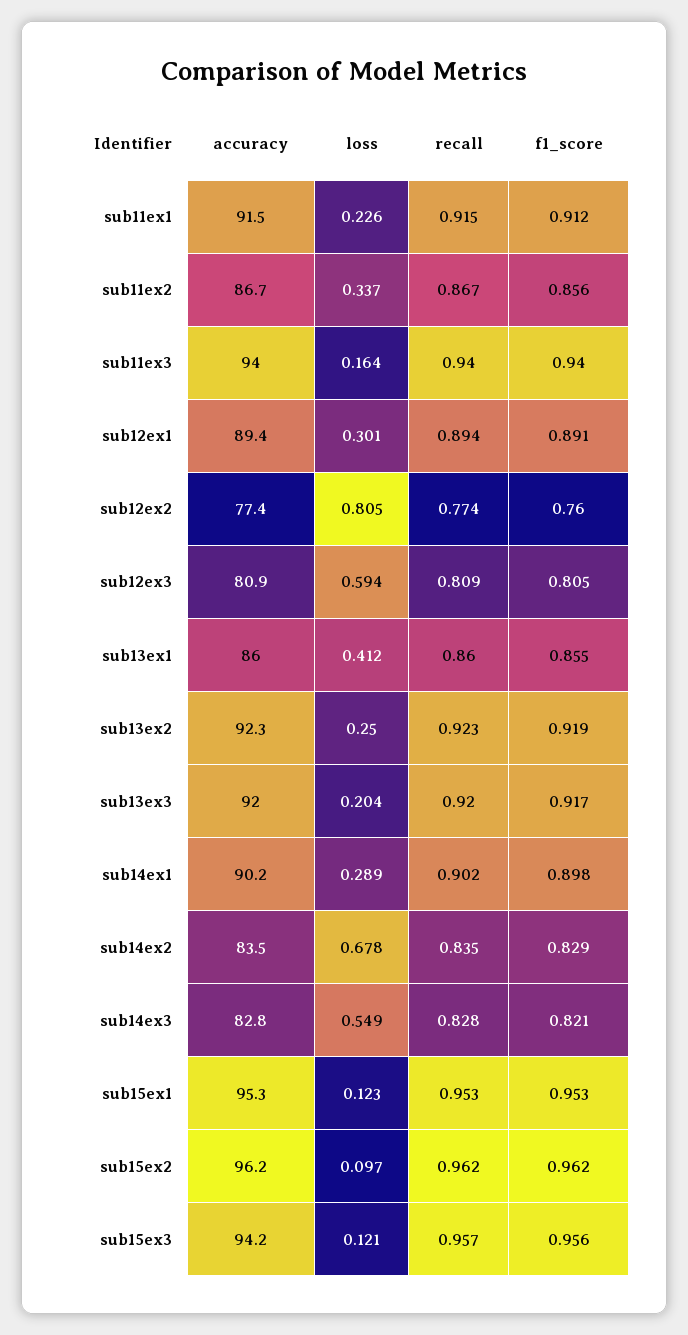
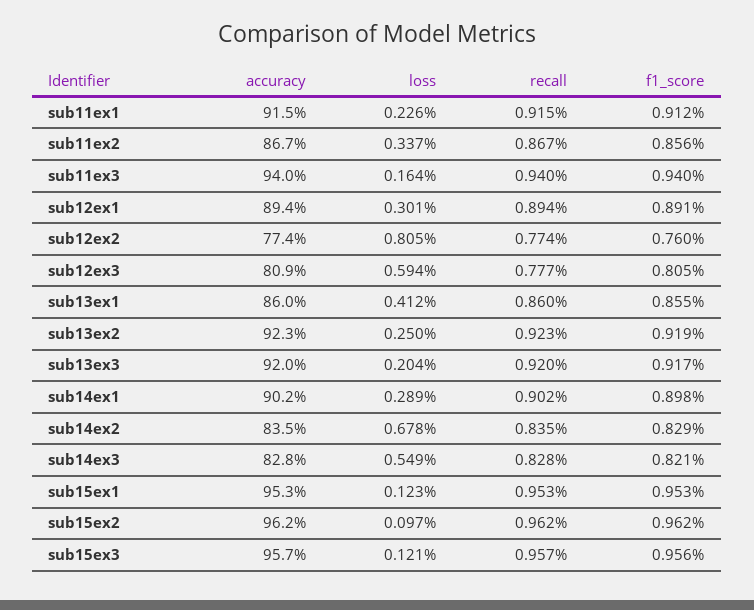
  {
    "accuracy": {
      "sub11ex1": 91.5,
      "sub11ex2": 86.7,
      "sub11ex3": 94,
      "sub12ex1": 89.4,
      "sub12ex2": 77.4,
      "sub12ex3": 80.9,
      "sub13ex1": 86,
      "sub13ex2": 92.3,
      "sub13ex3": 92,
      "sub14ex1": 90.2,
      "sub14ex2": 83.5,
      "sub14ex3": 82.8,
      "sub15ex1": 95.3,
      "sub15ex2": 96.2,
-     "sub15ex3": 94.2
+     "sub15ex3": 95.7
    },
    "loss": {
      "sub11ex1": 0.226,
      "sub11ex2": 0.337,
      "sub11ex3": 0.164,
      "sub12ex1": 0.301,
      "sub12ex2": 0.805,
      "sub12ex3": 0.594,
      "sub13ex1": 0.412,
      "sub13ex2": 0.25,
      "sub13ex3": 0.204,
      "sub14ex1": 0.289,
      "sub14ex2": 0.678,
      "sub14ex3": 0.549,
      "sub15ex1": 0.123,
      "sub15ex2": 0.097,
      "sub15ex3": 0.121
    },
    "recall": {
      "sub11ex1": 0.915,
      "sub11ex2": 0.867,
      "sub11ex3": 0.94,
      "sub12ex1": 0.894,
      "sub12ex2": 0.774,
-     "sub12ex3": 0.809,
+     "sub12ex3": 0.777,
      "sub13ex1": 0.86,
      "sub13ex2": 0.923,
      "sub13ex3": 0.92,
      "sub14ex1": 0.902,
      "sub14ex2": 0.835,
      "sub14ex3": 0.828,
      "sub15ex1": 0.953,
      "sub15ex2": 0.962,
      "sub15ex3": 0.957
    },
    "f1_score": {
      "sub11ex1": 0.912,
      "sub11ex2": 0.856,
      "sub11ex3": 0.94,
      "sub12ex1": 0.891,
      "sub12ex2": 0.76,
      "sub12ex3": 0.805,
      "sub13ex1": 0.855,
      "sub13ex2": 0.919,
      "sub13ex3": 0.917,
      "sub14ex1": 0.898,
      "sub14ex2": 0.829,
      "sub14ex3": 0.821,
      "sub15ex1": 0.953,
      "sub15ex2": 0.962,
      "sub15ex3": 0.956
    }
  }

